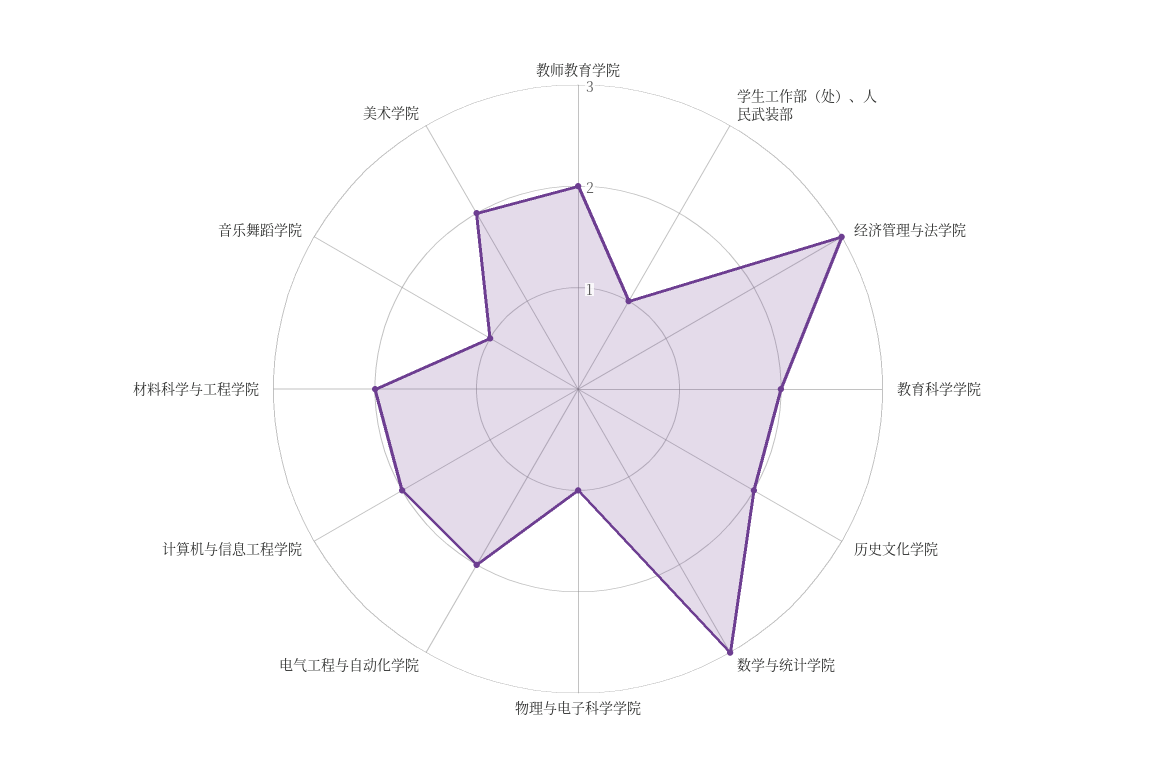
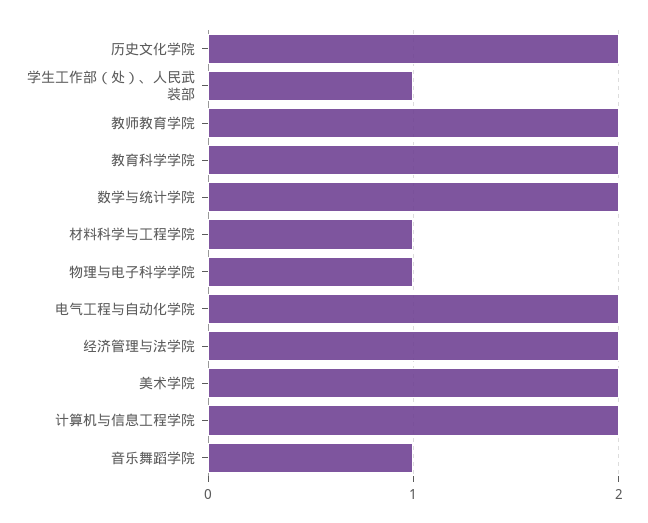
  {
    "教师教育学院": 2,
    "学生工作部（处）、人民武装部": 1,
-   "经济管理与法学院": 3,
+   "经济管理与法学院": 2,
    "教育科学学院": 2,
    "历史文化学院": 2,
-   "数学与统计学院": 3,
+   "数学与统计学院": 2,
    "物理与电子科学学院": 1,
    "电气工程与自动化学院": 2,
    "计算机与信息工程学院": 2,
-   "材料科学与工程学院": 2,
+   "材料科学与工程学院": 1,
    "音乐舞蹈学院": 1,
    "美术学院": 2
  }

